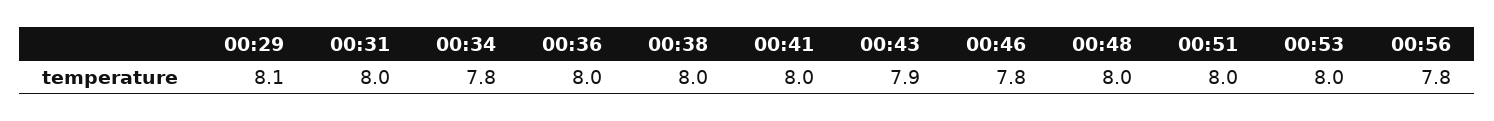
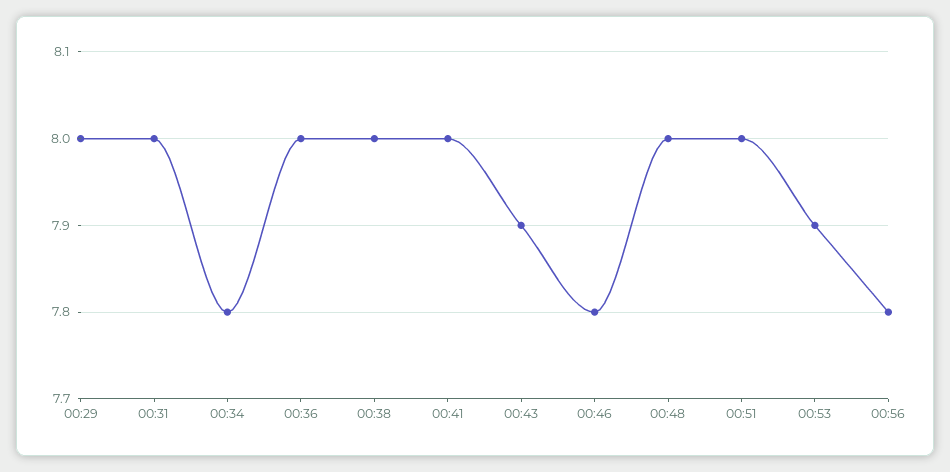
  {
-   "00:29": 8.1,
+   "00:29": 8,
    "00:31": 8,
    "00:34": 7.8,
    "00:36": 8,
    "00:38": 8,
    "00:41": 8,
    "00:43": 7.9,
    "00:46": 7.8,
    "00:48": 8,
    "00:51": 8,
-   "00:53": 8,
+   "00:53": 7.9,
    "00:56": 7.8
  }

